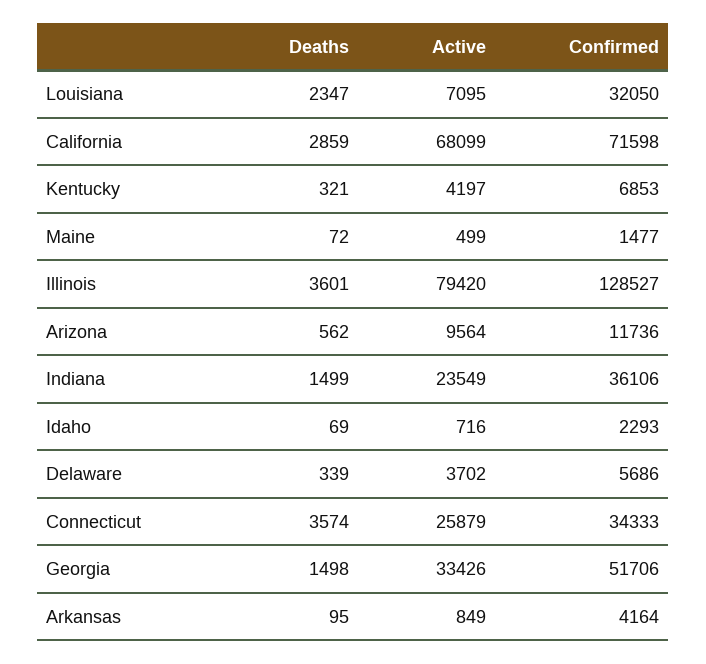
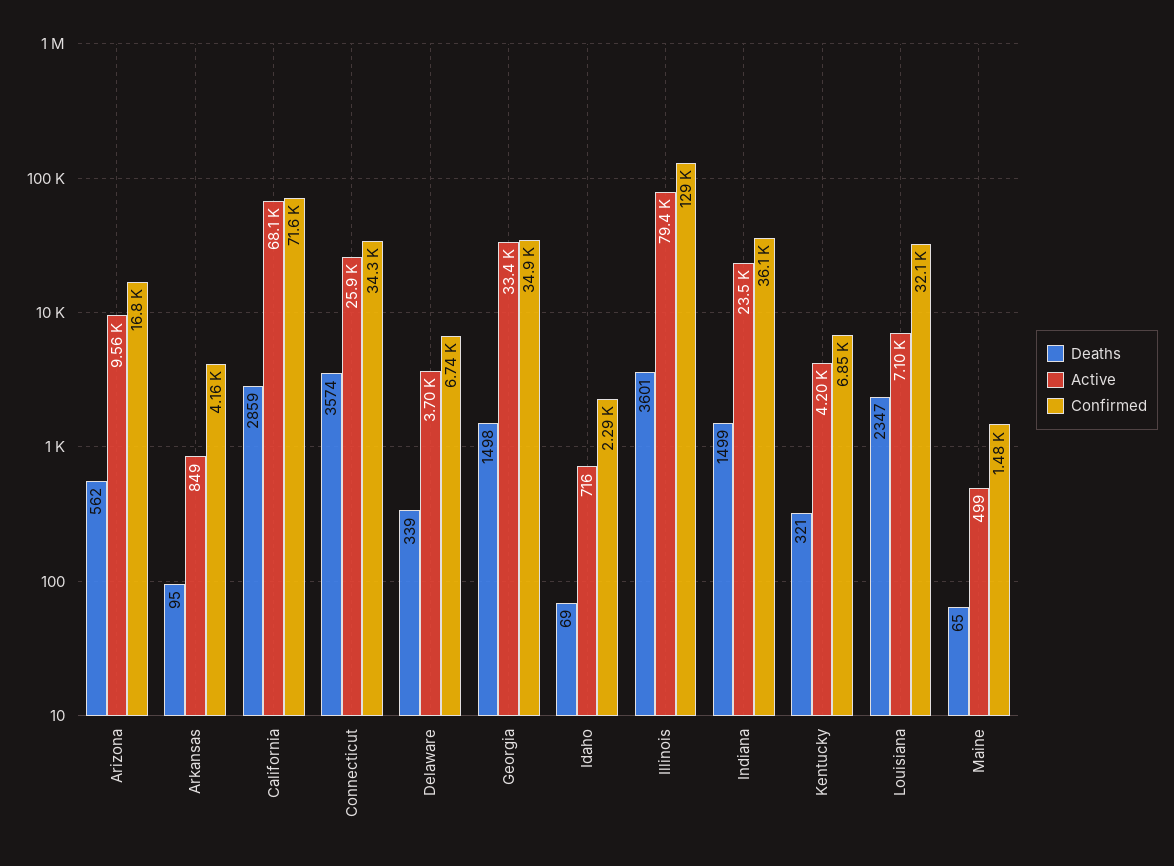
  {
    "Deaths": {
      "Louisiana": 2347,
      "California": 2859,
      "Kentucky": 321,
-     "Maine": 72,
+     "Maine": 65,
      "Illinois": 3601,
      "Arizona": 562,
      "Indiana": 1499,
      "Idaho": 69,
      "Delaware": 339,
      "Connecticut": 3574,
      "Georgia": 1498,
      "Arkansas": 95
    },
    "Active": {
      "Louisiana": 7095,
      "California": 68099,
      "Kentucky": 4197,
      "Maine": 499,
      "Illinois": 79420,
      "Arizona": 9564,
      "Indiana": 23549,
      "Idaho": 716,
      "Delaware": 3702,
      "Connecticut": 25879,
      "Georgia": 33426,
      "Arkansas": 849
    },
    "Confirmed": {
      "Louisiana": 32050,
      "California": 71598,
      "Kentucky": 6853,
      "Maine": 1477,
      "Illinois": 128527,
-     "Arizona": 11736,
+     "Arizona": 16800,
      "Indiana": 36106,
      "Idaho": 2293,
-     "Delaware": 5686,
+     "Delaware": 6740,
      "Connecticut": 34333,
-     "Georgia": 51706,
+     "Georgia": 34900,
      "Arkansas": 4164
    }
  }

